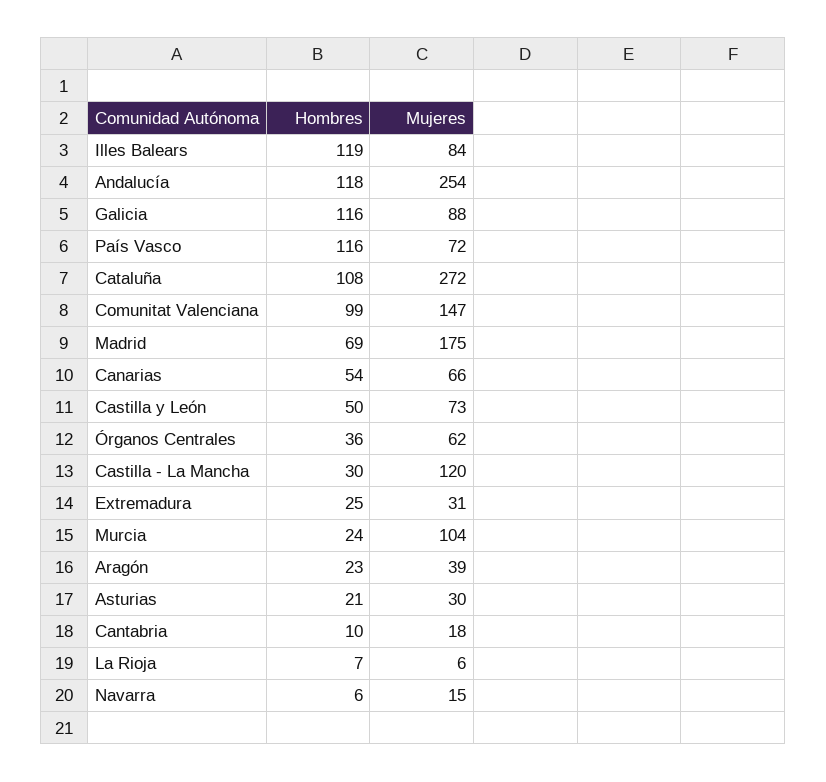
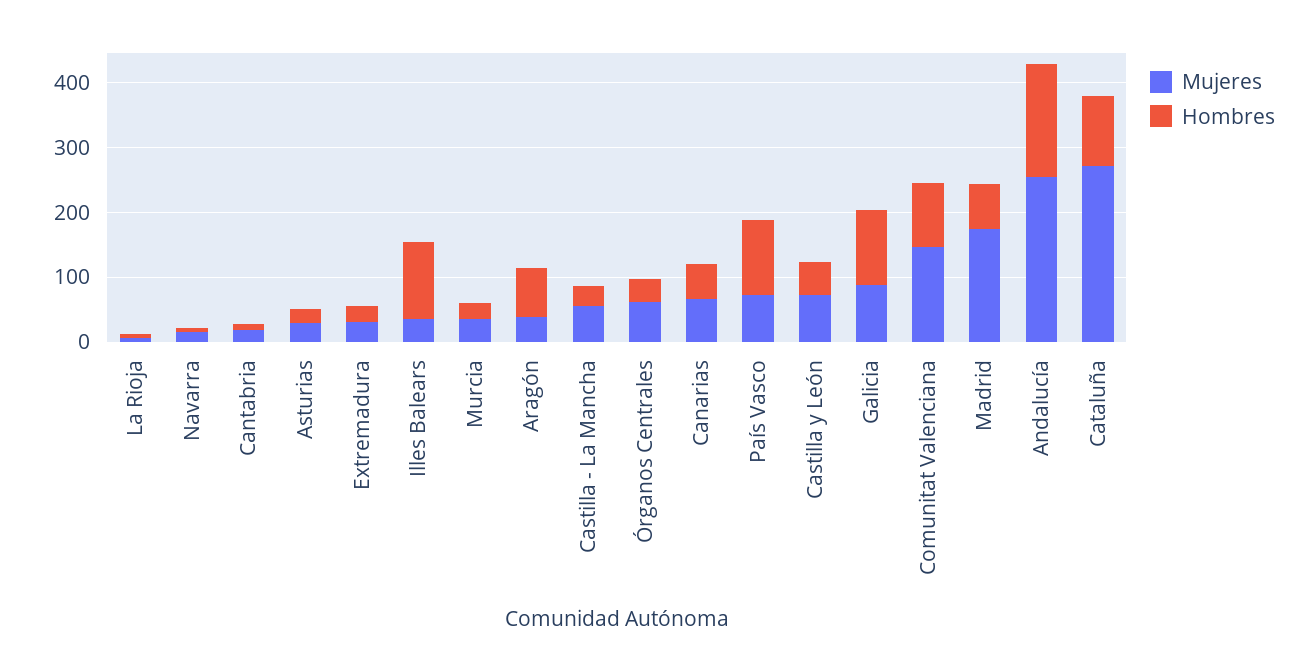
  {
    "Hombres": {
      "Illes Balears": 119,
-     "Andalucía": 118,
+     "Andalucía": 180,
      "Galicia": 116,
      "País Vasco": 116,
      "Cataluña": 108,
      "Comunitat Valenciana": 99,
      "Madrid": 69,
      "Canarias": 54,
      "Castilla y León": 50,
      "Órganos Centrales": 36,
      "Castilla - La Mancha": 30,
      "Extremadura": 25,
      "Murcia": 24,
-     "Aragón": 23,
+     "Aragón": 80,
      "Asturias": 21,
      "Cantabria": 10,
      "La Rioja": 7,
      "Navarra": 6
    },
    "Mujeres": {
-     "Illes Balears": 84,
+     "Illes Balears": 40,
      "Andalucía": 254,
      "Galicia": 88,
      "País Vasco": 72,
      "Cataluña": 272,
      "Comunitat Valenciana": 147,
      "Madrid": 175,
      "Canarias": 66,
      "Castilla y León": 73,
      "Órganos Centrales": 62,
-     "Castilla - La Mancha": 120,
+     "Castilla - La Mancha": 60,
      "Extremadura": 31,
-     "Murcia": 104,
+     "Murcia": 40,
      "Aragón": 39,
      "Asturias": 30,
      "Cantabria": 18,
      "La Rioja": 6,
      "Navarra": 15
    }
  }

